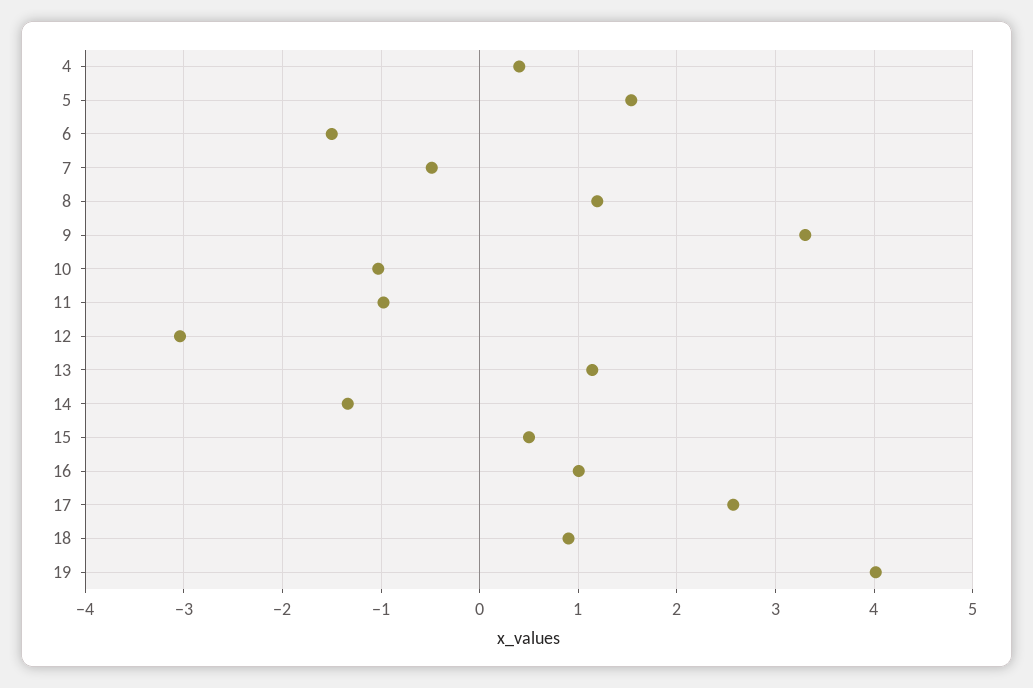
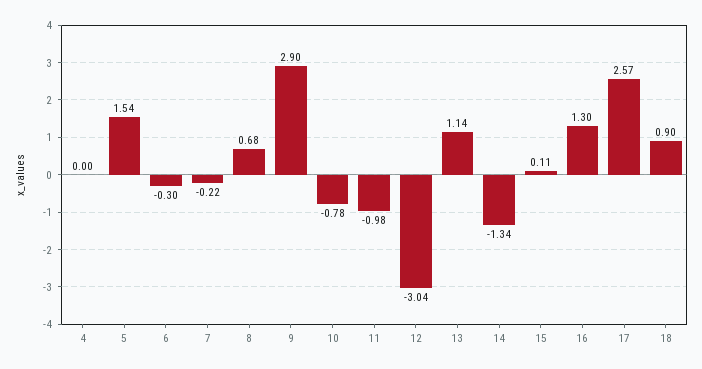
  {
-   "4": 0.4,
+   "4": 0,
    "5": 1.54,
-   "6": -1.5,
+   "6": -0.3,
-   "7": -0.5,
+   "7": -0.22,
-   "8": 1.2,
+   "8": 0.68,
-   "9": 3.3,
+   "9": 2.9,
-   "10": -1,
+   "10": -0.78,
    "11": -0.98,
    "12": -3.04,
    "13": 1.14,
    "14": -1.34,
-   "15": 0.5,
+   "15": 0.11,
-   "16": 1,
+   "16": 1.3,
    "17": 2.57,
-   "18": 0.9,
+   "18": 0.9
-   "19": 4
  }

